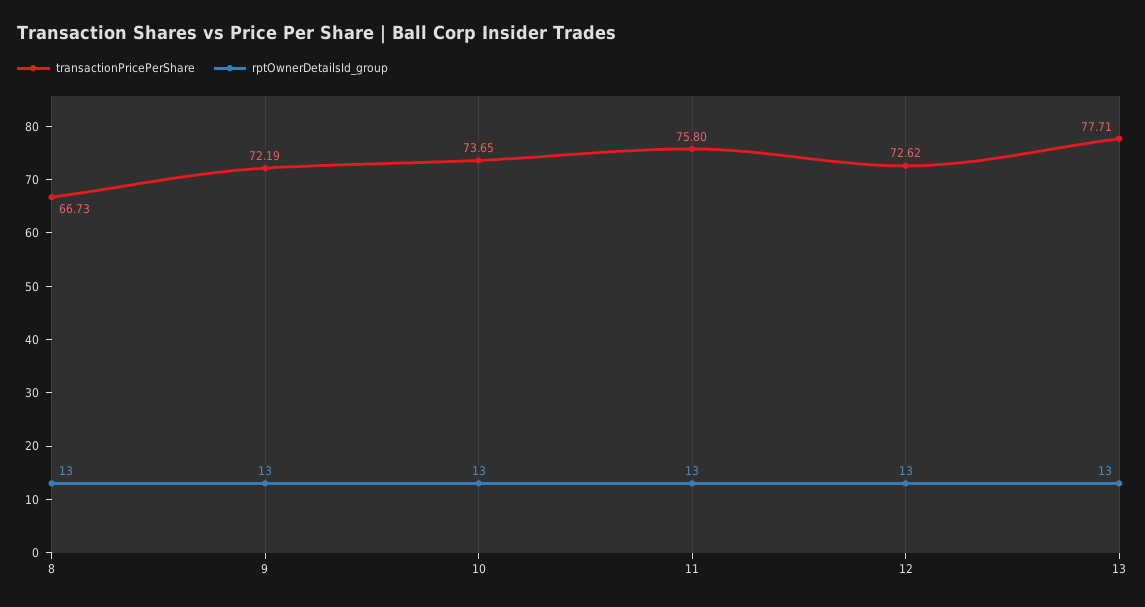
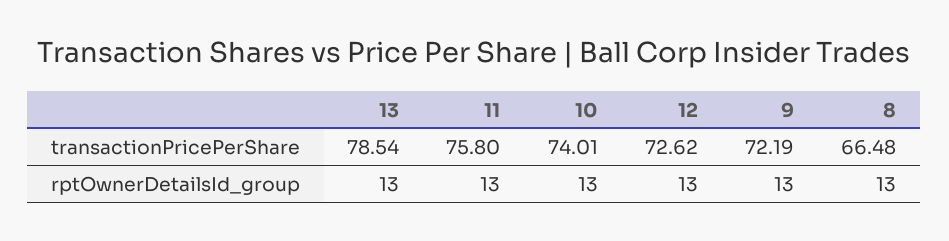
  {
    "transactionPricePerShare": {
-     "8": 66.73,
+     "8": 66.48,
      "9": 72.19,
-     "10": 73.65,
+     "10": 74.01,
      "11": 75.8,
      "12": 72.62,
-     "13": 77.71
+     "13": 78.54
    },
    "rptOwnerDetailsId_group": {
      "8": 13,
      "9": 13,
      "10": 13,
      "11": 13,
      "12": 13,
      "13": 13
    }
  }

